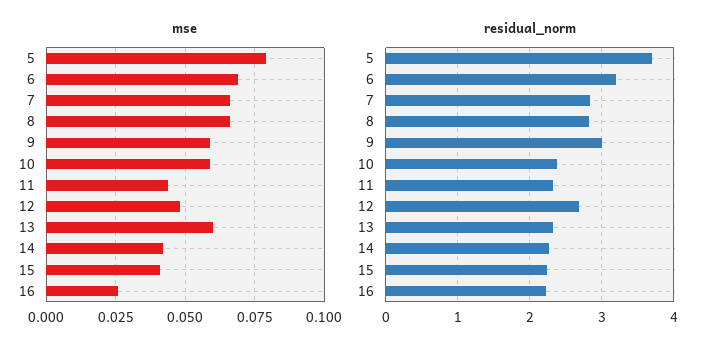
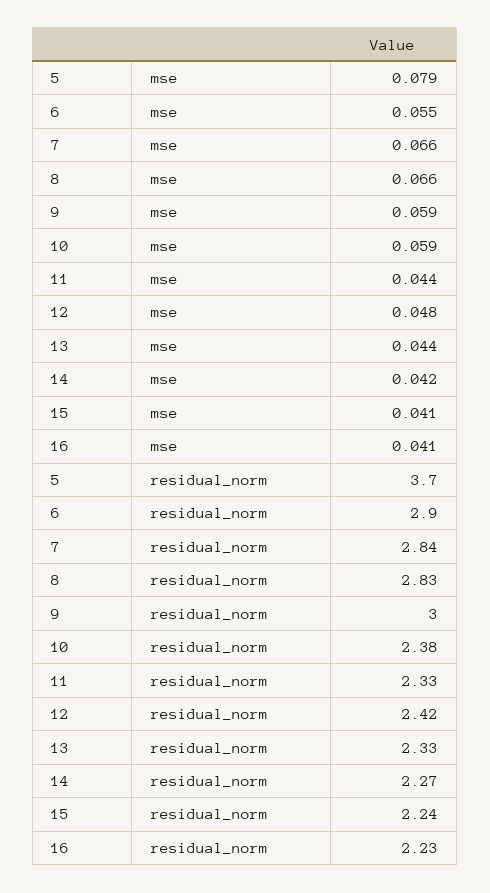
  {
    "mse": {
      "5": 0.079,
-     "6": 0.07,
+     "6": 0.055,
      "7": 0.066,
      "8": 0.066,
      "9": 0.059,
      "10": 0.059,
      "11": 0.044,
      "12": 0.048,
-     "13": 0.06,
+     "13": 0.044,
      "14": 0.042,
      "15": 0.041,
-     "16": 0.025
+     "16": 0.041
    },
    "residual_norm": {
      "5": 3.7,
-     "6": 3.2,
+     "6": 2.9,
      "7": 2.84,
      "8": 2.83,
      "9": 3,
      "10": 2.38,
      "11": 2.33,
-     "12": 2.7,
+     "12": 2.42,
      "13": 2.33,
      "14": 2.27,
      "15": 2.24,
      "16": 2.23
    }
  }

